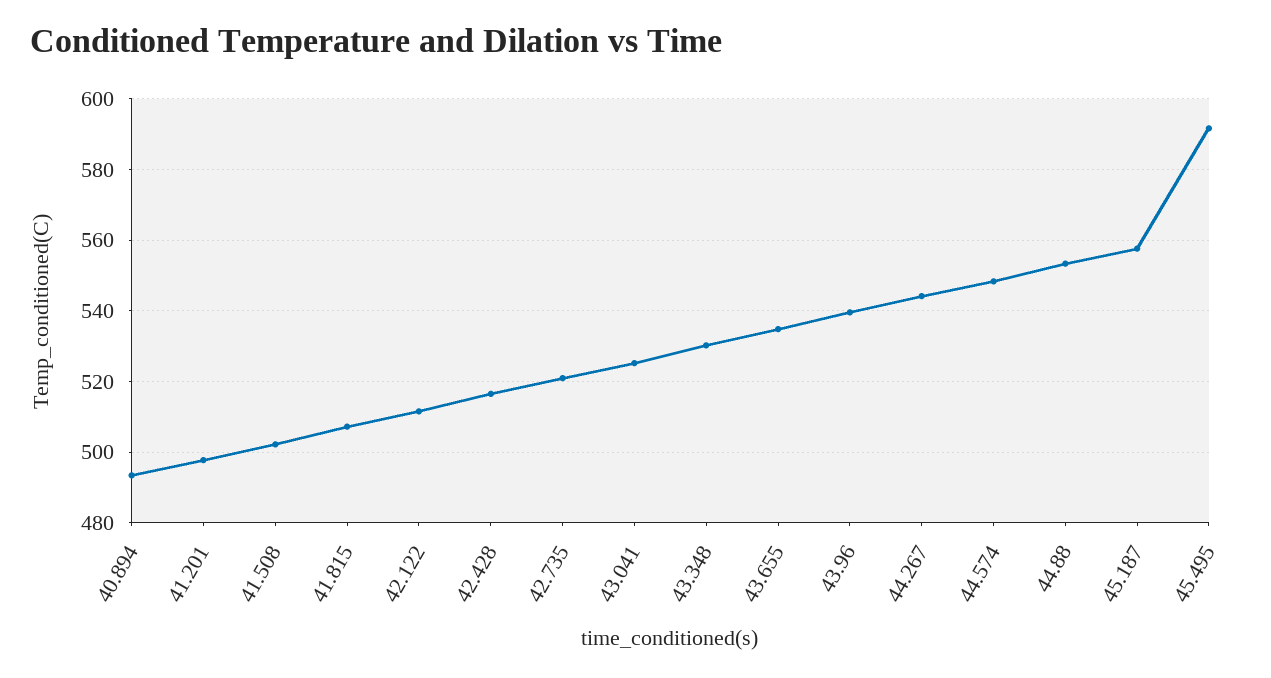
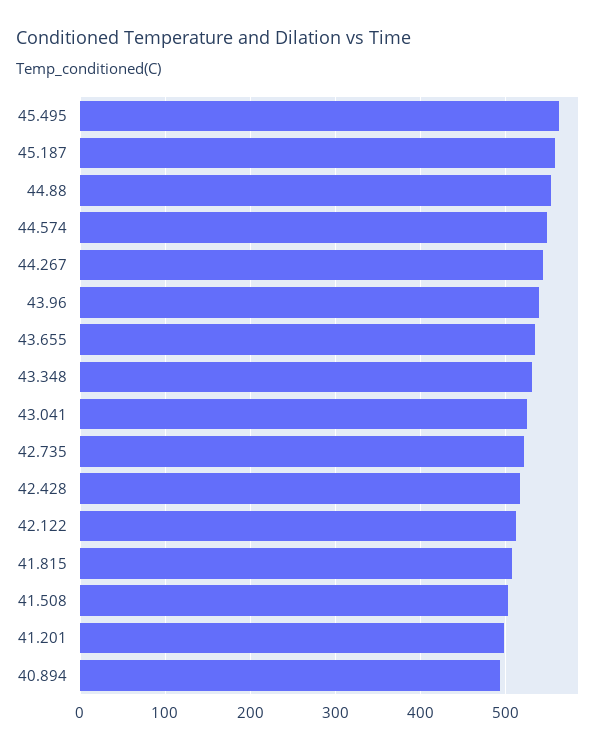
  {
    "40.894": 494,
    "41.201": 498,
    "41.508": 502,
    "41.815": 508,
    "42.122": 512,
    "42.428": 516,
    "42.735": 520,
    "43.041": 526,
    "43.348": 530,
    "43.655": 534,
    "43.96": 540,
    "44.267": 544,
    "44.574": 548,
    "44.88": 554,
    "45.187": 558,
-   "45.495": 592
+   "45.495": 560
  }

